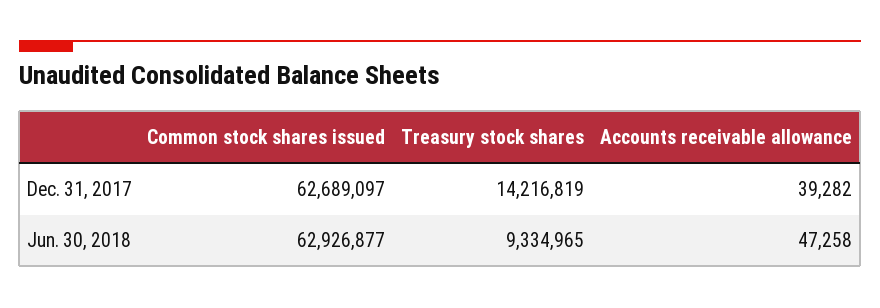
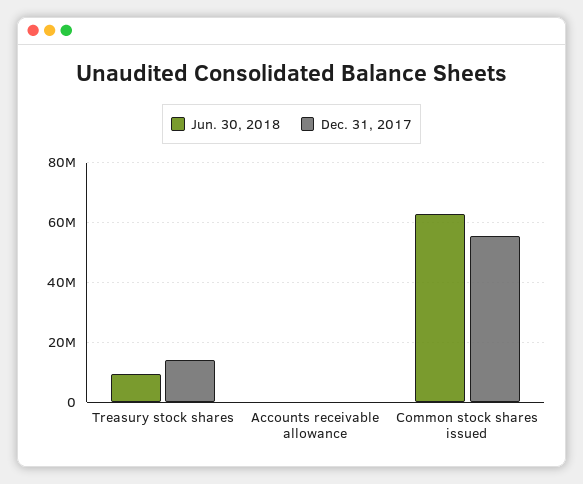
  {
    "Dec. 31, 2017": {
-     "Common stock shares issued": 62689097,
+     "Common stock shares issued": 55000000,
      "Treasury stock shares": 14216819,
      "Accounts receivable allowance": 39282
    },
    "Jun. 30, 2018": {
      "Common stock shares issued": 62926877,
      "Treasury stock shares": 9334965,
      "Accounts receivable allowance": 47258
    }
  }

